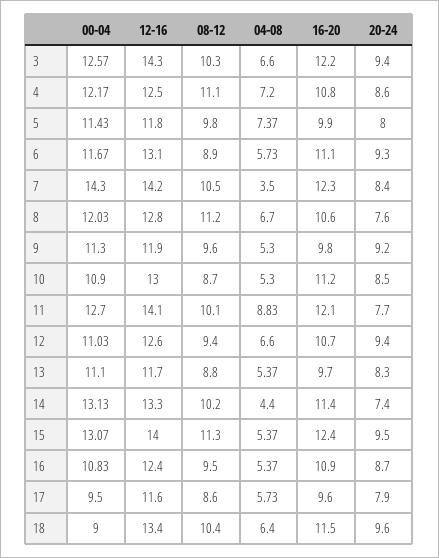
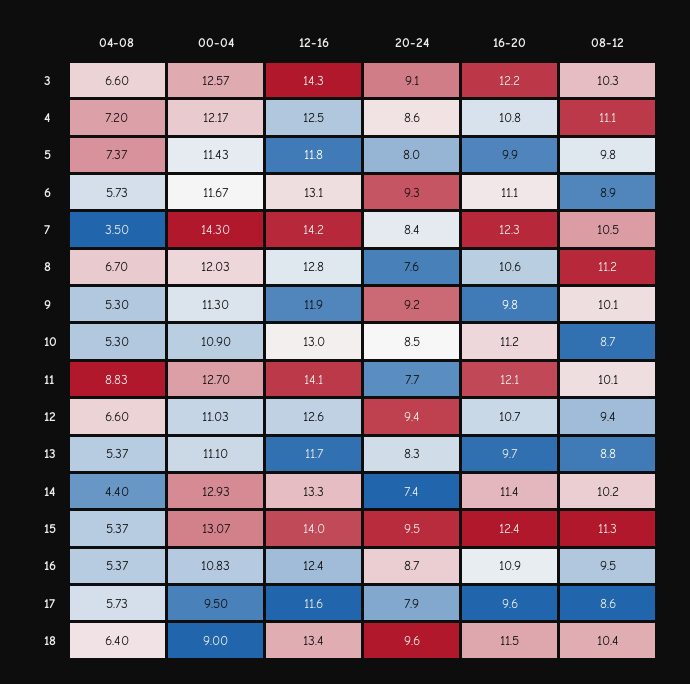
  {
    "00-04": {
      "3": 12.57,
      "4": 12.17,
      "5": 11.43,
      "6": 11.67,
      "7": 14.3,
      "8": 12.03,
      "9": 11.3,
      "10": 10.9,
      "11": 12.7,
      "12": 11.03,
      "13": 11.1,
-     "14": 13.13,
+     "14": 12.93,
      "15": 13.07,
      "16": 10.83,
      "17": 9.5,
      "18": 9
    },
    "12-16": {
      "3": 14.3,
      "4": 12.5,
      "5": 11.8,
      "6": 13.1,
      "7": 14.2,
      "8": 12.8,
      "9": 11.9,
      "10": 13,
      "11": 14.1,
      "12": 12.6,
      "13": 11.7,
      "14": 13.3,
      "15": 14,
      "16": 12.4,
      "17": 11.6,
      "18": 13.4
    },
    "08-12": {
      "3": 10.3,
      "4": 11.1,
      "5": 9.8,
      "6": 8.9,
      "7": 10.5,
      "8": 11.2,
-     "9": 9.6,
+     "9": 10.1,
      "10": 8.7,
      "11": 10.1,
      "12": 9.4,
      "13": 8.8,
      "14": 10.2,
      "15": 11.3,
      "16": 9.5,
      "17": 8.6,
      "18": 10.4
    },
    "04-08": {
      "3": 6.6,
      "4": 7.2,
      "5": 7.37,
      "6": 5.73,
      "7": 3.5,
      "8": 6.7,
      "9": 5.3,
      "10": 5.3,
      "11": 8.83,
      "12": 6.6,
      "13": 5.37,
      "14": 4.4,
      "15": 5.37,
      "16": 5.37,
      "17": 5.73,
      "18": 6.4
    },
    "16-20": {
      "3": 12.2,
      "4": 10.8,
      "5": 9.9,
      "6": 11.1,
      "7": 12.3,
      "8": 10.6,
      "9": 9.8,
      "10": 11.2,
      "11": 12.1,
      "12": 10.7,
      "13": 9.7,
      "14": 11.4,
      "15": 12.4,
      "16": 10.9,
      "17": 9.6,
      "18": 11.5
    },
    "20-24": {
-     "3": 9.4,
+     "3": 9.1,
      "4": 8.6,
      "5": 8,
      "6": 9.3,
      "7": 8.4,
      "8": 7.6,
      "9": 9.2,
      "10": 8.5,
      "11": 7.7,
      "12": 9.4,
      "13": 8.3,
      "14": 7.4,
      "15": 9.5,
      "16": 8.7,
      "17": 7.9,
      "18": 9.6
    }
  }

